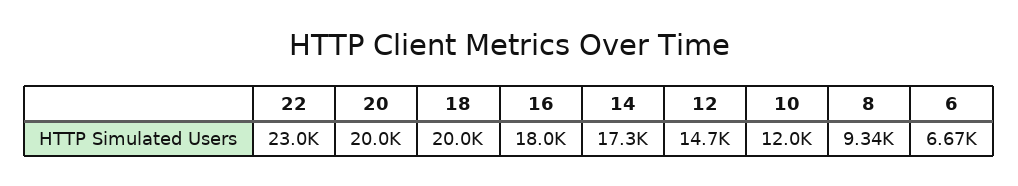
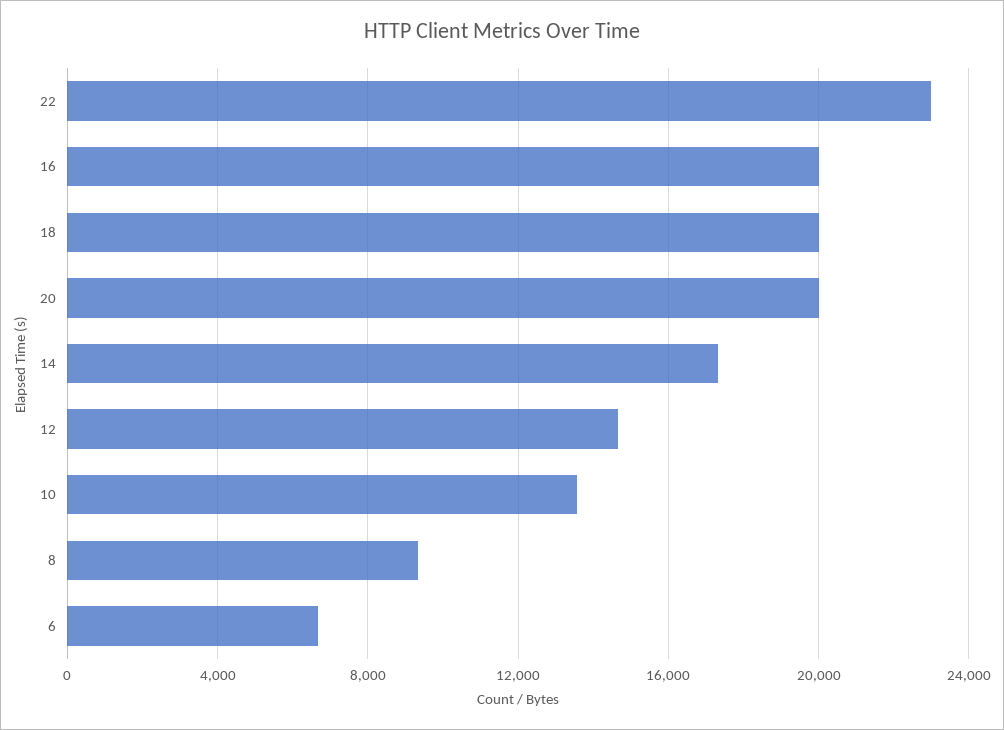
  {
    "22": 23000,
    "20": 20000,
    "18": 20000,
-   "16": 18000,
+   "16": 20000,
    "14": 17300,
    "12": 14700,
-   "10": 12000,
+   "10": 13500,
    "8": 9340,
    "6": 6670
  }

